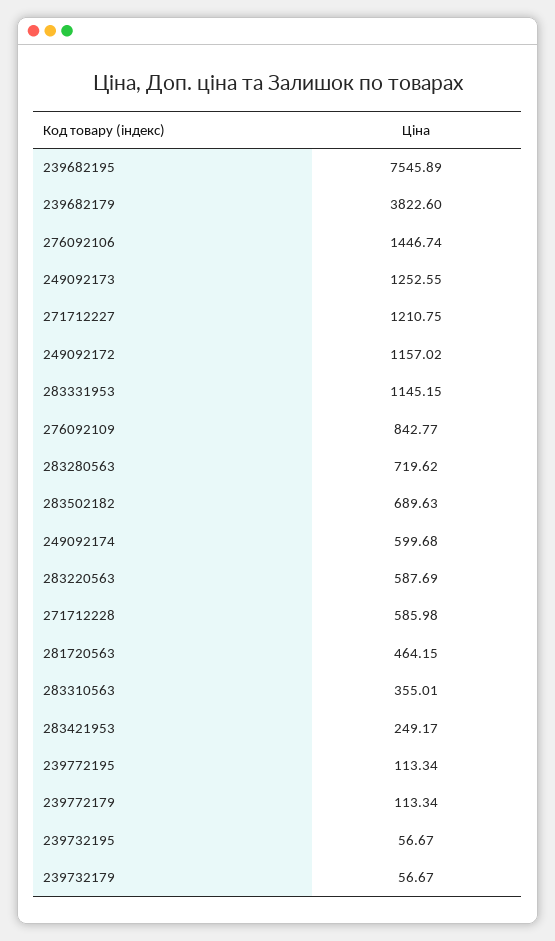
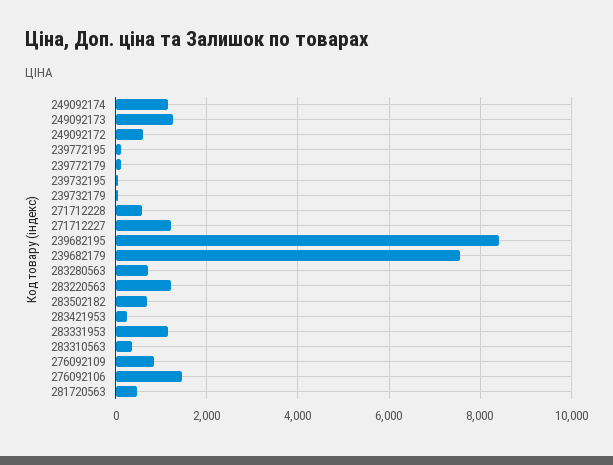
  {
-   "239682195": 7545.89,
+   "239682195": 8400,
-   "239682179": 3822.6,
+   "239682179": 7600,
    "276092106": 1446.74,
    "249092173": 1252.55,
    "271712227": 1210.75,
-   "249092172": 1157.02,
+   "249092172": 600,
    "283331953": 1145.15,
    "276092109": 842.77,
    "283280563": 719.62,
    "283502182": 689.63,
-   "249092174": 599.68,
+   "249092174": 1200,
-   "283220563": 587.69,
+   "283220563": 1200,
    "271712228": 585.98,
    "281720563": 464.15,
    "283310563": 355.01,
    "283421953": 249.17,
    "239772195": 113.34,
    "239772179": 113.34,
    "239732195": 56.67,
    "239732179": 56.67
  }

